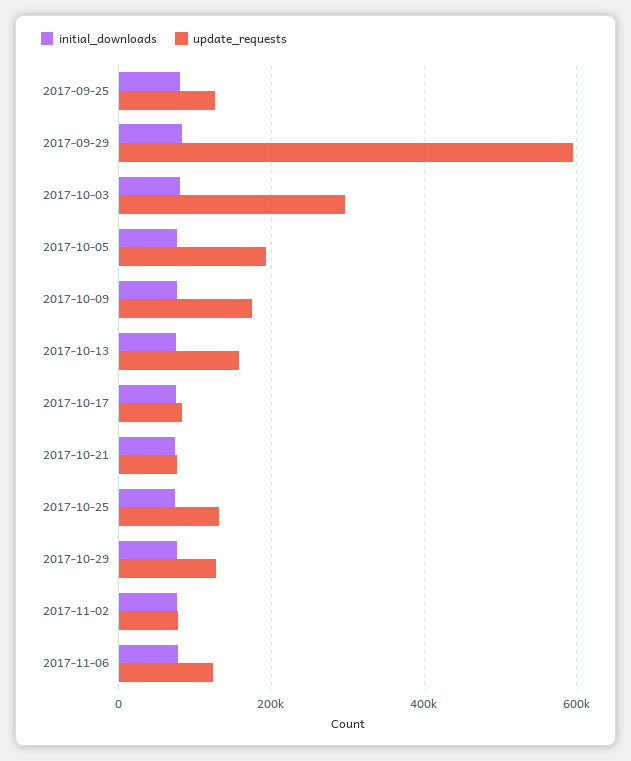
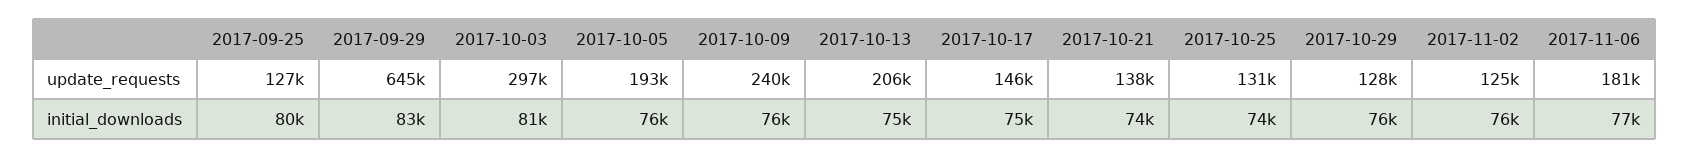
  {
    "initial_downloads": {
      "2017-09-25": 80000,
      "2017-09-29": 83000,
      "2017-10-03": 81000,
      "2017-10-05": 76000,
      "2017-10-09": 76000,
      "2017-10-13": 75000,
      "2017-10-17": 75000,
      "2017-10-21": 74000,
      "2017-10-25": 74000,
      "2017-10-29": 76000,
      "2017-11-02": 76000,
      "2017-11-06": 77000
    },
    "update_requests": {
      "2017-09-25": 127000,
-     "2017-09-29": 600000,
+     "2017-09-29": 645000,
      "2017-10-03": 297000,
      "2017-10-05": 193000,
-     "2017-10-09": 180000,
+     "2017-10-09": 240000,
-     "2017-10-13": 160000,
+     "2017-10-13": 206000,
-     "2017-10-17": 80000,
+     "2017-10-17": 146000,
-     "2017-10-21": 80000,
+     "2017-10-21": 138000,
      "2017-10-25": 131000,
      "2017-10-29": 128000,
-     "2017-11-02": 80000,
+     "2017-11-02": 125000,
-     "2017-11-06": 120000
+     "2017-11-06": 181000
    }
  }

